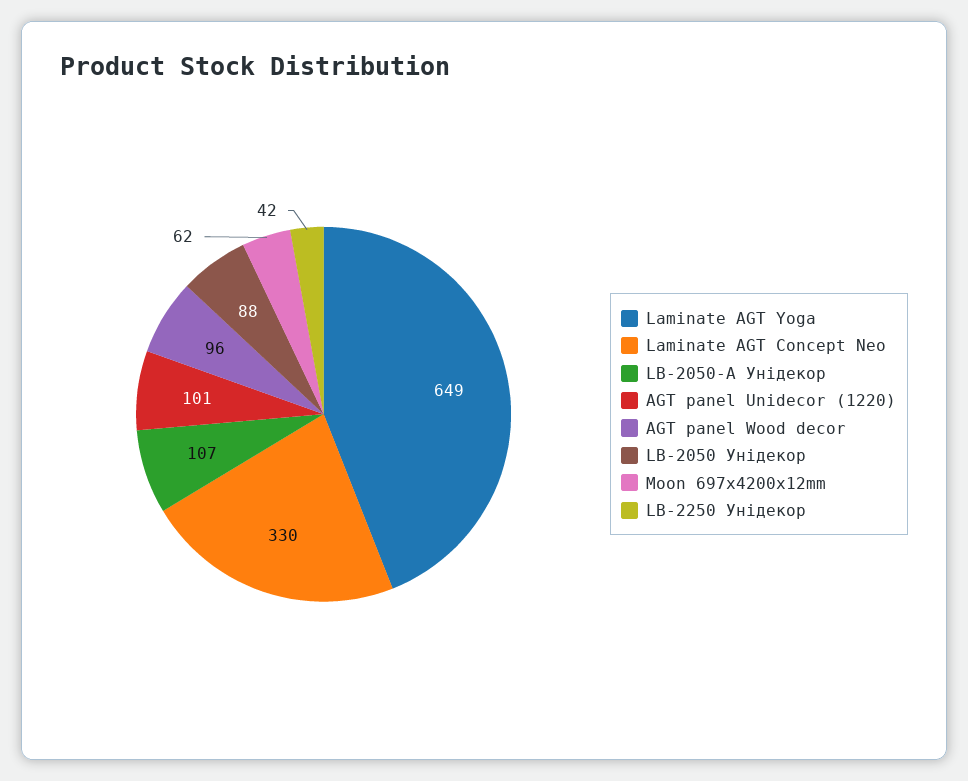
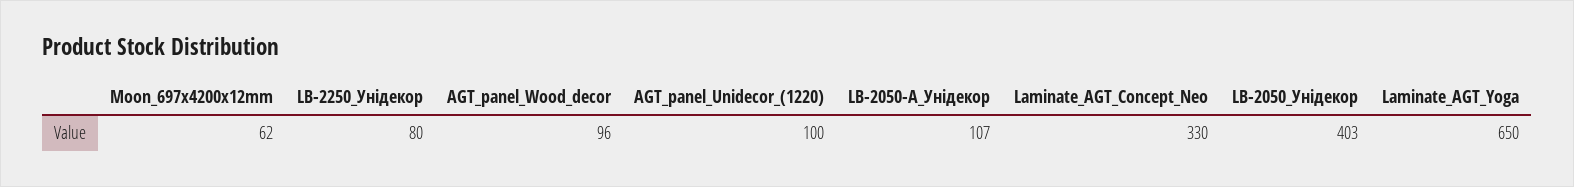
  {
-   "Laminate AGT Yoga": 649,
+   "Laminate AGT Yoga": 650,
    "Laminate AGT Concept Neo": 330,
    "LB-2050-А Унідекор": 107,
-   "AGT panel Unidecor (1220)": 101,
+   "AGT panel Unidecor (1220)": 100,
    "AGT panel Wood decor": 96,
-   "LB-2050 Унідекор": 88,
+   "LB-2050 Унідекор": 403,
    "Moon 697x4200x12mm": 62,
-   "LB-2250 Унідекор": 42
+   "LB-2250 Унідекор": 80
  }

